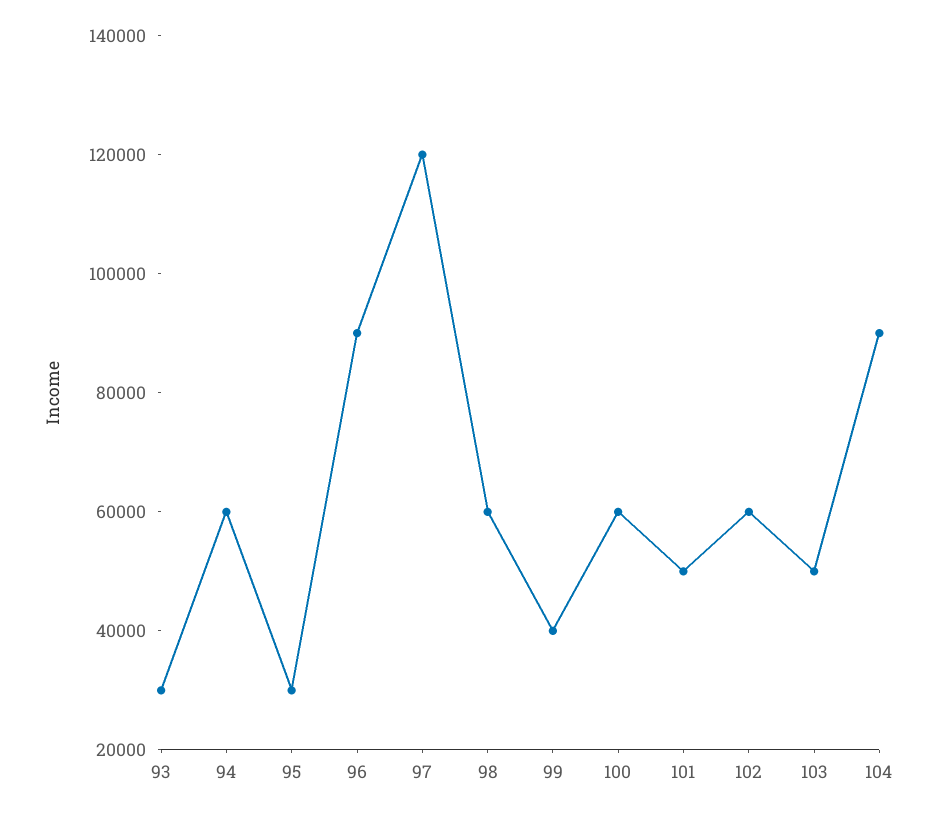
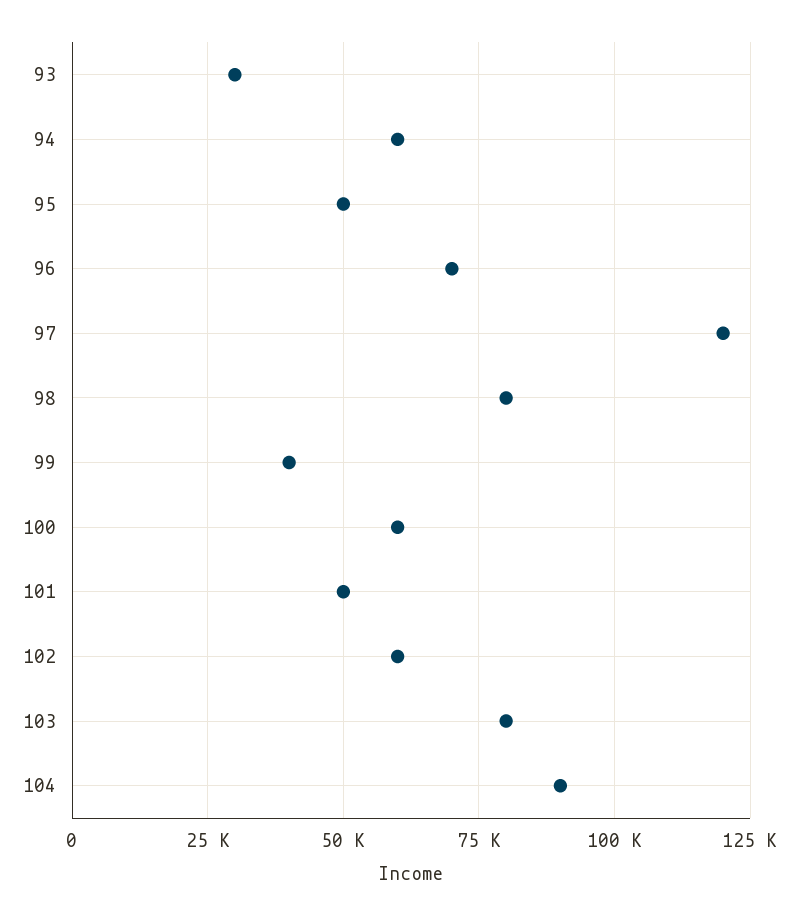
  {
    "93": 30000,
    "94": 60000,
-   "95": 30000,
+   "95": 50000,
-   "96": 90000,
+   "96": 70000,
    "97": 120000,
-   "98": 60000,
+   "98": 80000,
    "99": 40000,
    "100": 60000,
    "101": 50000,
    "102": 60000,
-   "103": 50000,
+   "103": 80000,
    "104": 90000
  }

